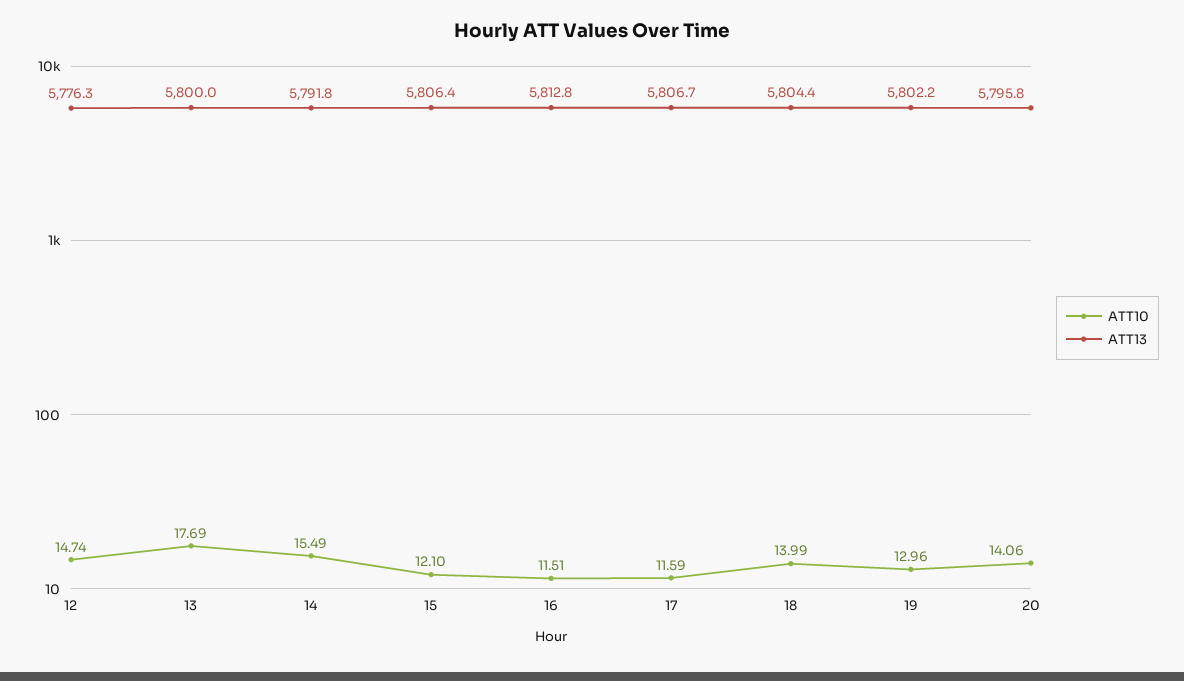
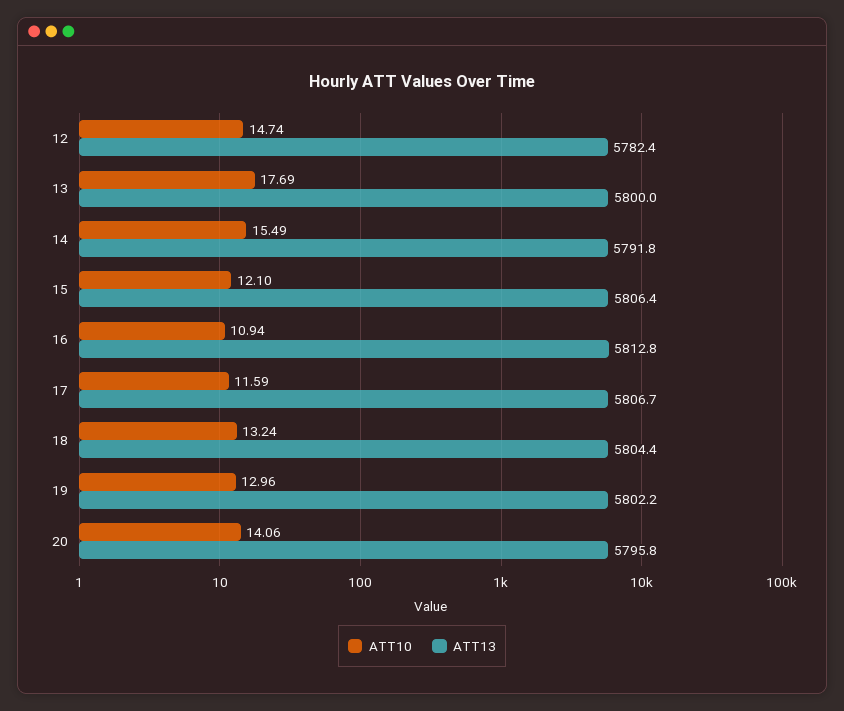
  {
    "ATT10": {
      "12": 14.74,
      "13": 17.69,
      "14": 15.49,
      "15": 12.1,
-     "16": 11.51,
+     "16": 10.94,
      "17": 11.59,
-     "18": 13.99,
+     "18": 13.24,
      "19": 12.96,
      "20": 14.06
    },
    "ATT13": {
-     "12": 5776.3,
+     "12": 5782.4,
      "13": 5800,
      "14": 5791.8,
      "15": 5806.4,
      "16": 5812.8,
      "17": 5806.7,
      "18": 5804.4,
      "19": 5802.2,
      "20": 5795.8
    }
  }

